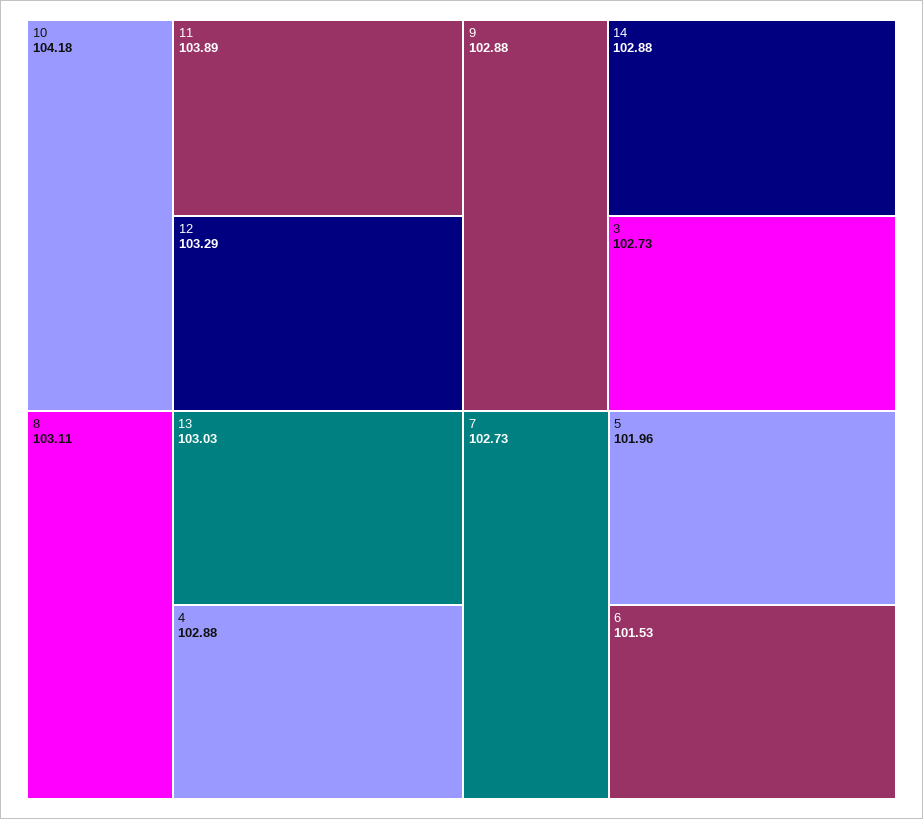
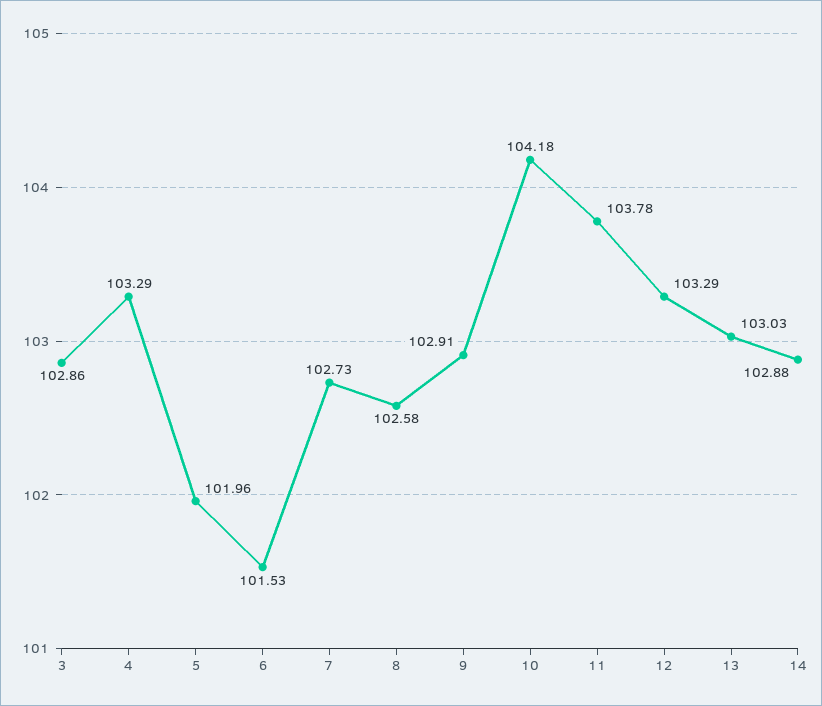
  {
    "10": 104.18,
-   "11": 103.89,
+   "11": 103.78,
    "12": 103.29,
-   "8": 103.11,
+   "8": 102.58,
    "13": 103.03,
-   "4": 102.88,
+   "4": 103.29,
-   "9": 102.88,
+   "9": 102.91,
    "14": 102.88,
-   "3": 102.73,
+   "3": 102.86,
    "7": 102.73,
    "5": 101.96,
    "6": 101.53
  }

